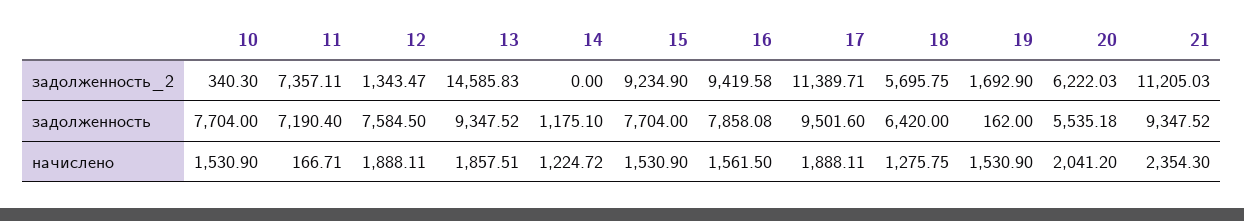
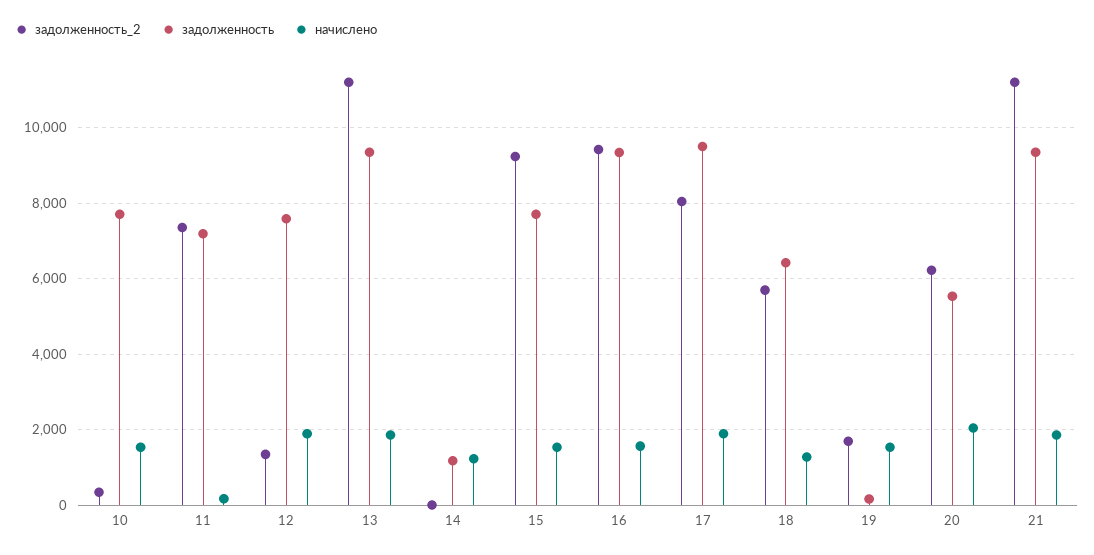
  {
    "задолженность_2": {
      "10": 340.3,
      "11": 7357.11,
      "12": 1343.47,
-     "13": 14585.83,
+     "13": 11200,
      "14": 0,
      "15": 9234.9,
      "16": 9419.58,
-     "17": 11389.71,
+     "17": 8000,
      "18": 5695.75,
      "19": 1692.9,
      "20": 6222.03,
      "21": 11205.03
    },
    "задолженность": {
      "10": 7704,
      "11": 7190.4,
      "12": 7584.5,
      "13": 9347.52,
      "14": 1175.1,
      "15": 7704,
-     "16": 7858.08,
+     "16": 9400,
      "17": 9501.6,
      "18": 6420,
      "19": 162,
      "20": 5535.18,
      "21": 9347.52
    },
    "начислено": {
      "10": 1530.9,
      "11": 166.71,
      "12": 1888.11,
      "13": 1857.51,
      "14": 1224.72,
      "15": 1530.9,
      "16": 1561.5,
      "17": 1888.11,
      "18": 1275.75,
      "19": 1530.9,
      "20": 2041.2,
-     "21": 2354.3
+     "21": 1800
    }
  }

